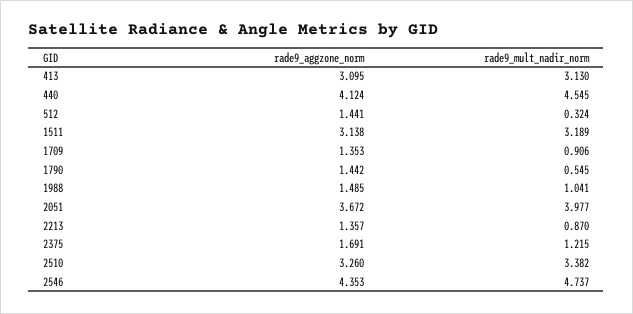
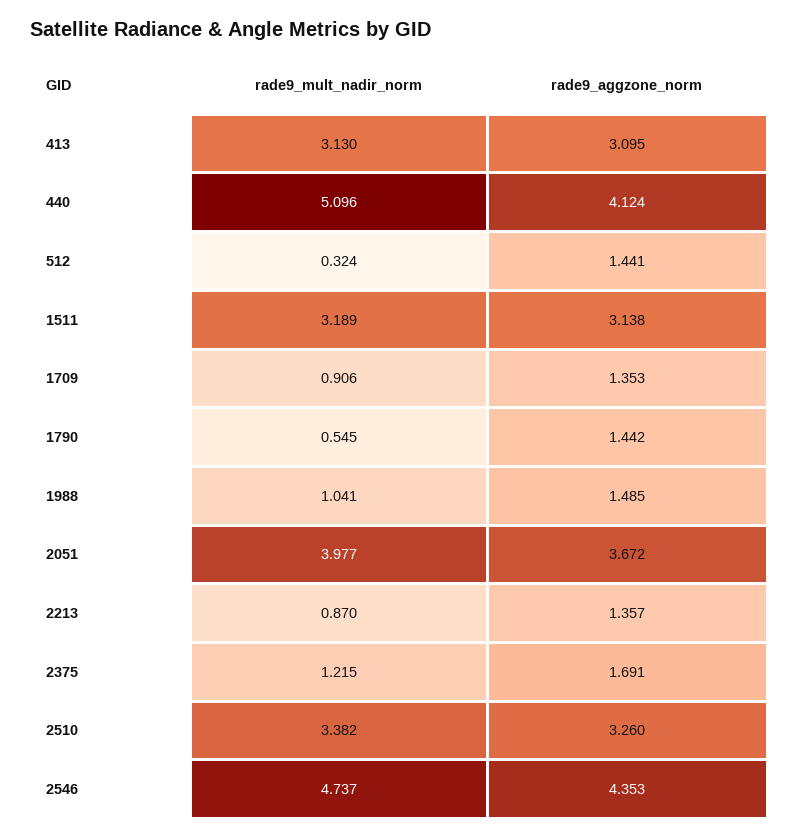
  {
    "rade9_aggzone_norm": {
      "413": 3.095,
      "440": 4.124,
      "512": 1.441,
      "1511": 3.138,
      "1709": 1.353,
      "1790": 1.442,
      "1988": 1.485,
      "2051": 3.672,
      "2213": 1.357,
      "2375": 1.691,
      "2510": 3.26,
      "2546": 4.353
    },
    "rade9_mult_nadir_norm": {
      "413": 3.13,
-     "440": 4.545,
+     "440": 5.096,
      "512": 0.324,
      "1511": 3.189,
      "1709": 0.906,
      "1790": 0.545,
      "1988": 1.041,
      "2051": 3.977,
      "2213": 0.87,
      "2375": 1.215,
      "2510": 3.382,
      "2546": 4.737
    }
  }

